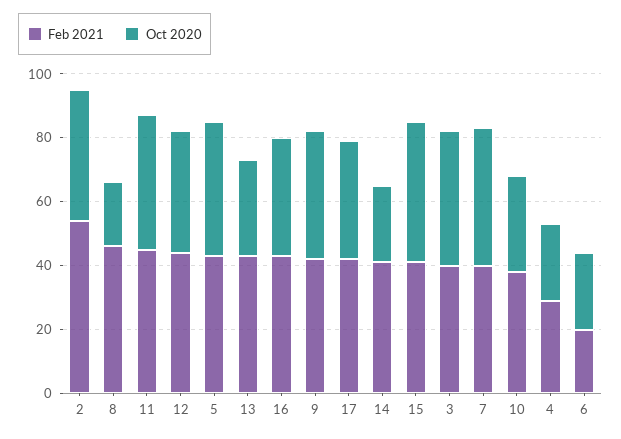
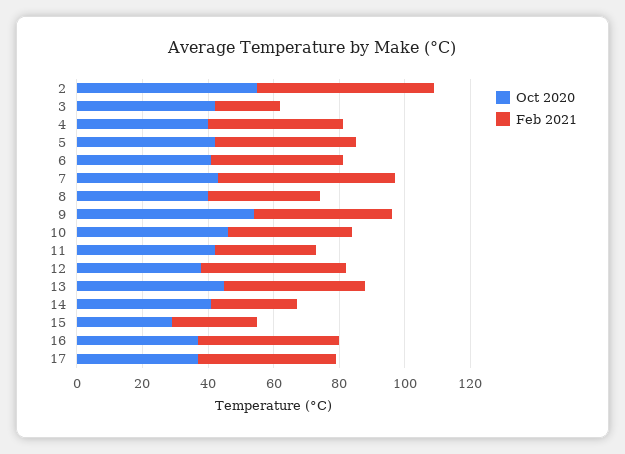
  {
    "Feb 2021": {
      "2": 55,
-     "8": 45,
+     "8": 35,
-     "11": 45,
+     "11": 30,
      "12": 45,
      "5": 45,
      "13": 45,
      "16": 45,
      "9": 40,
      "17": 40,
-     "14": 40,
+     "14": 25,
-     "15": 40,
+     "15": 25,
-     "3": 40,
+     "3": 20,
-     "7": 40,
+     "7": 55,
      "10": 40,
-     "4": 30,
+     "4": 40,
-     "6": 20
+     "6": 40
    },
    "Oct 2020": {
-     "2": 40,
+     "2": 55,
-     "8": 20,
+     "8": 40,
      "11": 40,
      "12": 40,
      "5": 40,
-     "13": 30,
+     "13": 45,
      "16": 35,
-     "9": 40,
+     "9": 55,
      "17": 35,
-     "14": 25,
+     "14": 40,
-     "15": 45,
+     "15": 30,
      "3": 40,
      "7": 45,
-     "10": 30,
+     "10": 45,
-     "4": 25,
+     "4": 40,
-     "6": 25
+     "6": 40
    }
  }

